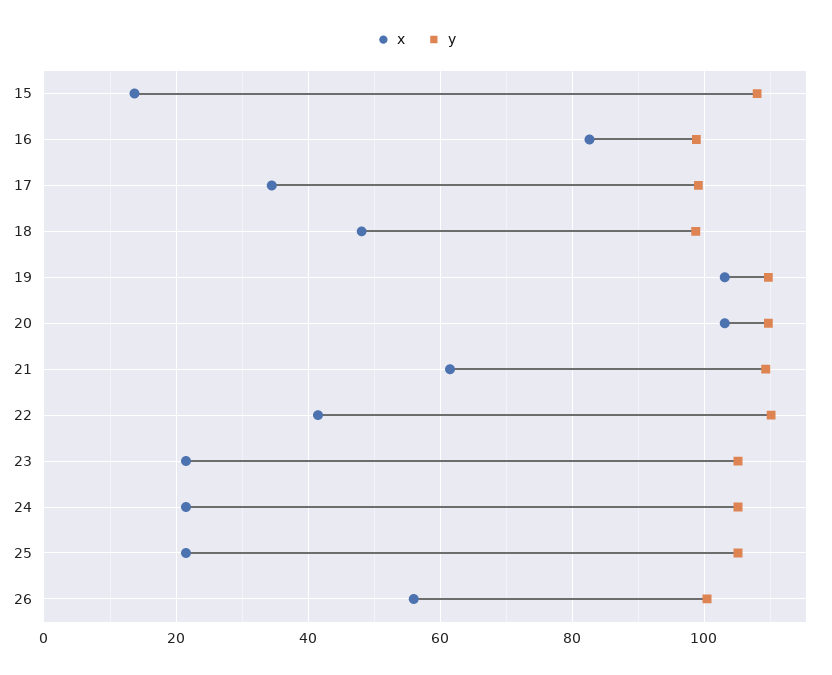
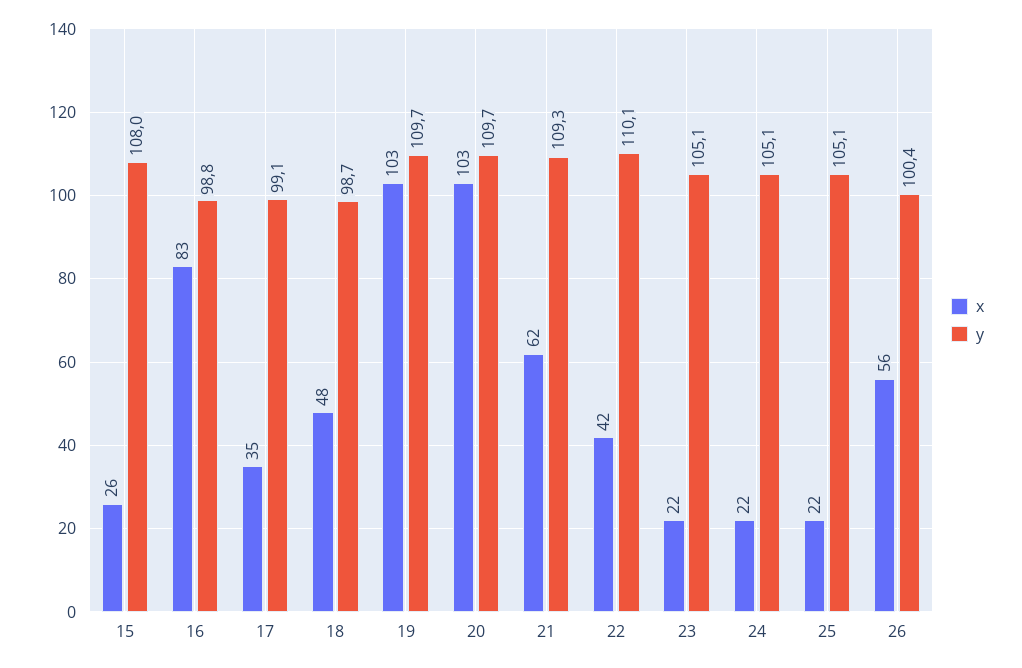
  {
    "x": {
-     "15": 14,
+     "15": 26,
      "16": 83,
      "17": 35,
      "18": 48,
      "19": 103,
      "20": 103,
      "21": 62,
      "22": 42,
      "23": 22,
      "24": 22,
      "25": 22,
      "26": 56
    },
    "y": {
      "15": 108,
      "16": 98.8,
      "17": 99.1,
      "18": 98.7,
      "19": 109.7,
      "20": 109.7,
      "21": 109.3,
      "22": 110.1,
      "23": 105.1,
      "24": 105.1,
      "25": 105.1,
      "26": 100.4
    }
  }

